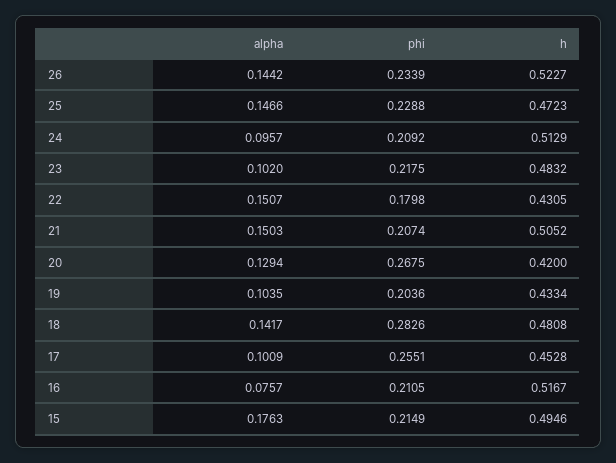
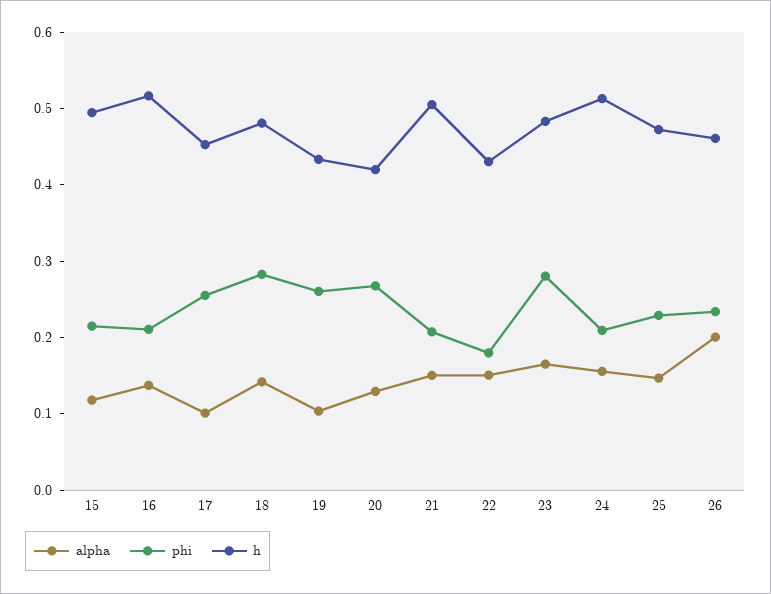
  {
    "alpha": {
-     "26": 0.1442,
+     "26": 0.2,
      "25": 0.1466,
-     "24": 0.0957,
+     "24": 0.16,
-     "23": 0.102,
+     "23": 0.16,
      "22": 0.1507,
      "21": 0.1503,
      "20": 0.1294,
      "19": 0.1035,
      "18": 0.1417,
      "17": 0.1009,
-     "16": 0.0757,
+     "16": 0.14,
-     "15": 0.1763
+     "15": 0.12
    },
    "phi": {
      "26": 0.2339,
      "25": 0.2288,
      "24": 0.2092,
-     "23": 0.2175,
+     "23": 0.28,
      "22": 0.1798,
      "21": 0.2074,
      "20": 0.2675,
-     "19": 0.2036,
+     "19": 0.26,
      "18": 0.2826,
      "17": 0.2551,
      "16": 0.2105,
      "15": 0.2149
    },
    "h": {
-     "26": 0.5227,
+     "26": 0.46,
      "25": 0.4723,
      "24": 0.5129,
      "23": 0.4832,
      "22": 0.4305,
      "21": 0.5052,
      "20": 0.42,
      "19": 0.4334,
      "18": 0.4808,
      "17": 0.4528,
      "16": 0.5167,
      "15": 0.4946
    }
  }

